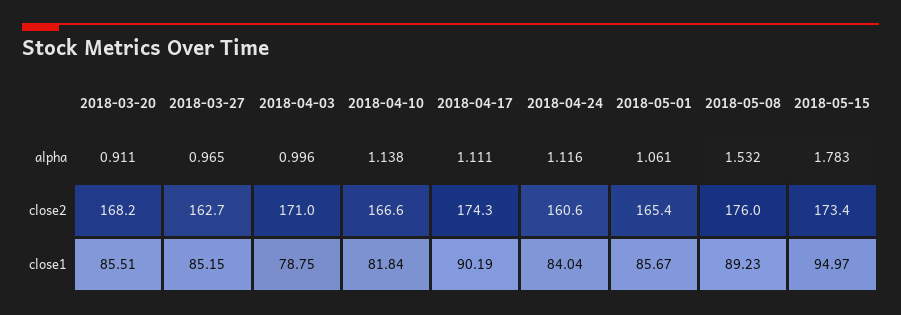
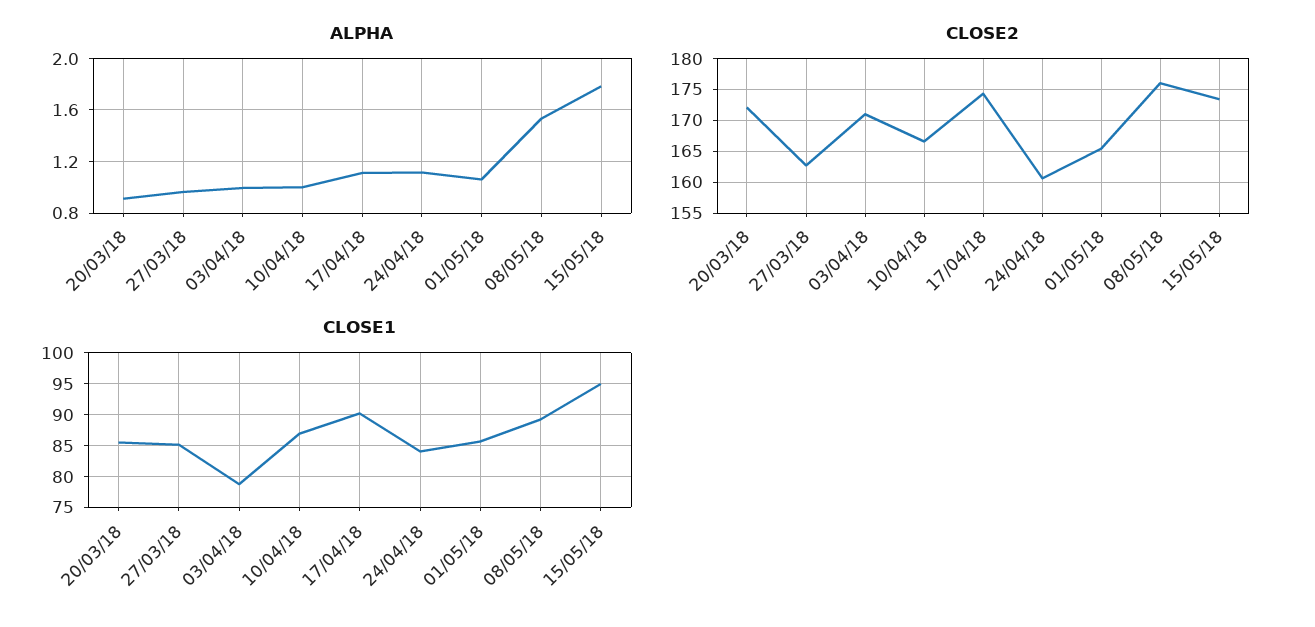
  {
    "alpha": {
      "2018-03-20": 0.911,
      "2018-03-27": 0.965,
      "2018-04-03": 0.996,
-     "2018-04-10": 1.138,
+     "2018-04-10": 1,
      "2018-04-17": 1.111,
      "2018-04-24": 1.116,
      "2018-05-01": 1.061,
      "2018-05-08": 1.532,
      "2018-05-15": 1.783
    },
    "close2": {
-     "2018-03-20": 168.2,
+     "2018-03-20": 172,
      "2018-03-27": 162.7,
      "2018-04-03": 171,
      "2018-04-10": 166.6,
      "2018-04-17": 174.3,
      "2018-04-24": 160.6,
      "2018-05-01": 165.4,
      "2018-05-08": 176,
      "2018-05-15": 173.4
    },
    "close1": {
      "2018-03-20": 85.51,
      "2018-03-27": 85.15,
      "2018-04-03": 78.75,
-     "2018-04-10": 81.84,
+     "2018-04-10": 87,
      "2018-04-17": 90.19,
      "2018-04-24": 84.04,
      "2018-05-01": 85.67,
      "2018-05-08": 89.23,
      "2018-05-15": 94.97
    }
  }

